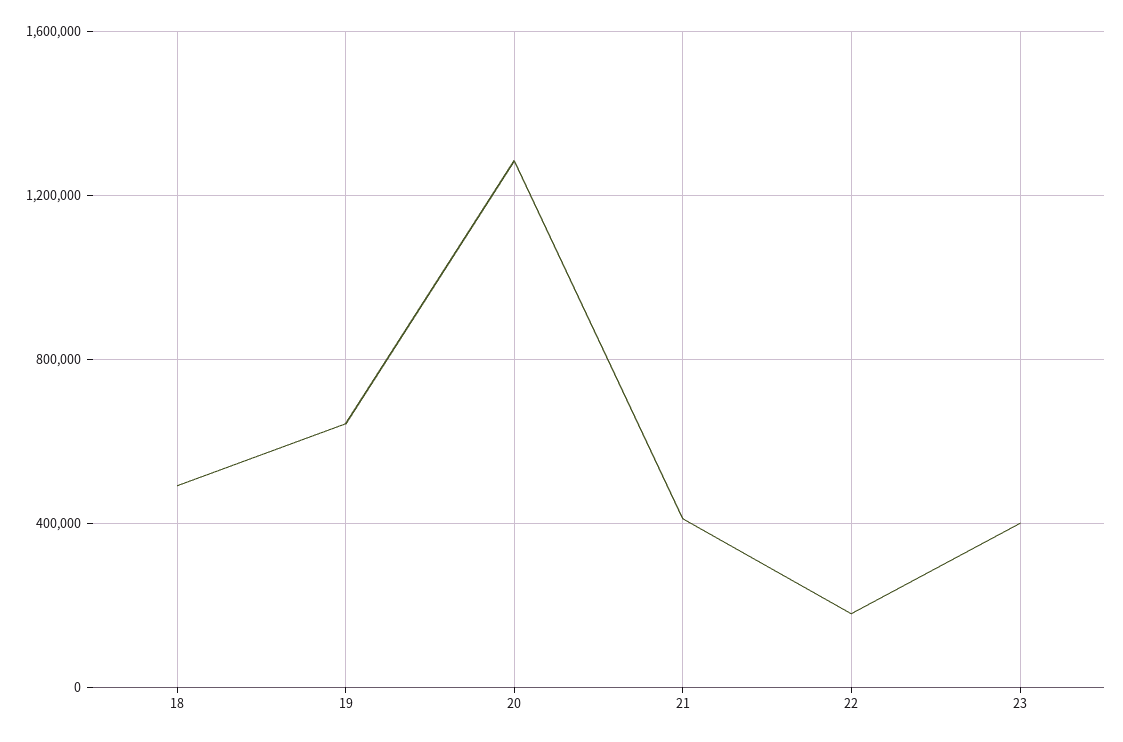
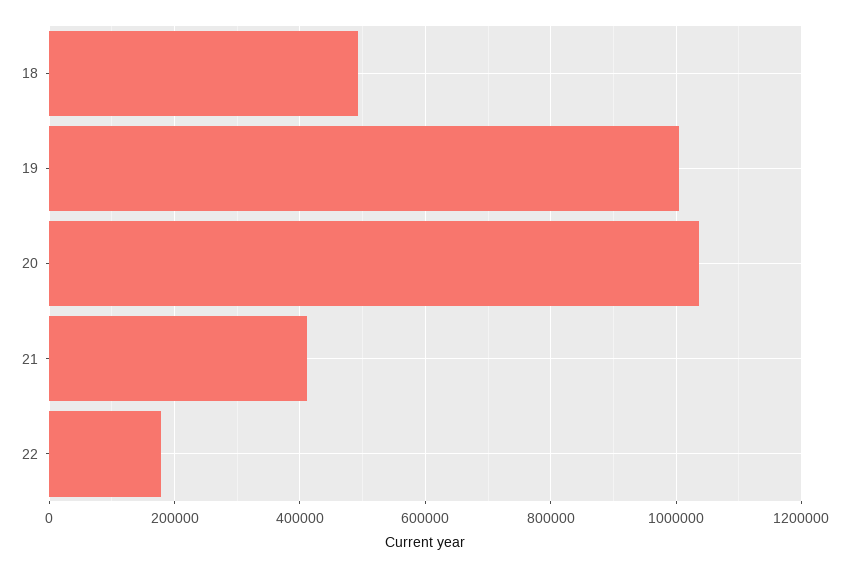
  {
    "18": 500000,
-   "19": 650000,
+   "19": 1000000,
-   "20": 1300000,
+   "20": 1040000,
    "21": 420000,
-   "22": 180000,
+   "22": 180000
-   "23": 400000
  }

